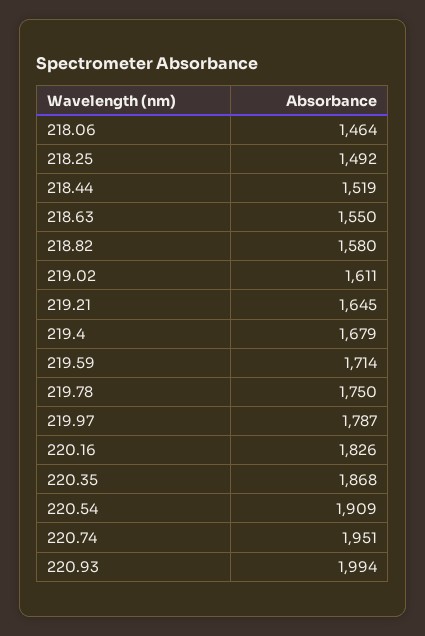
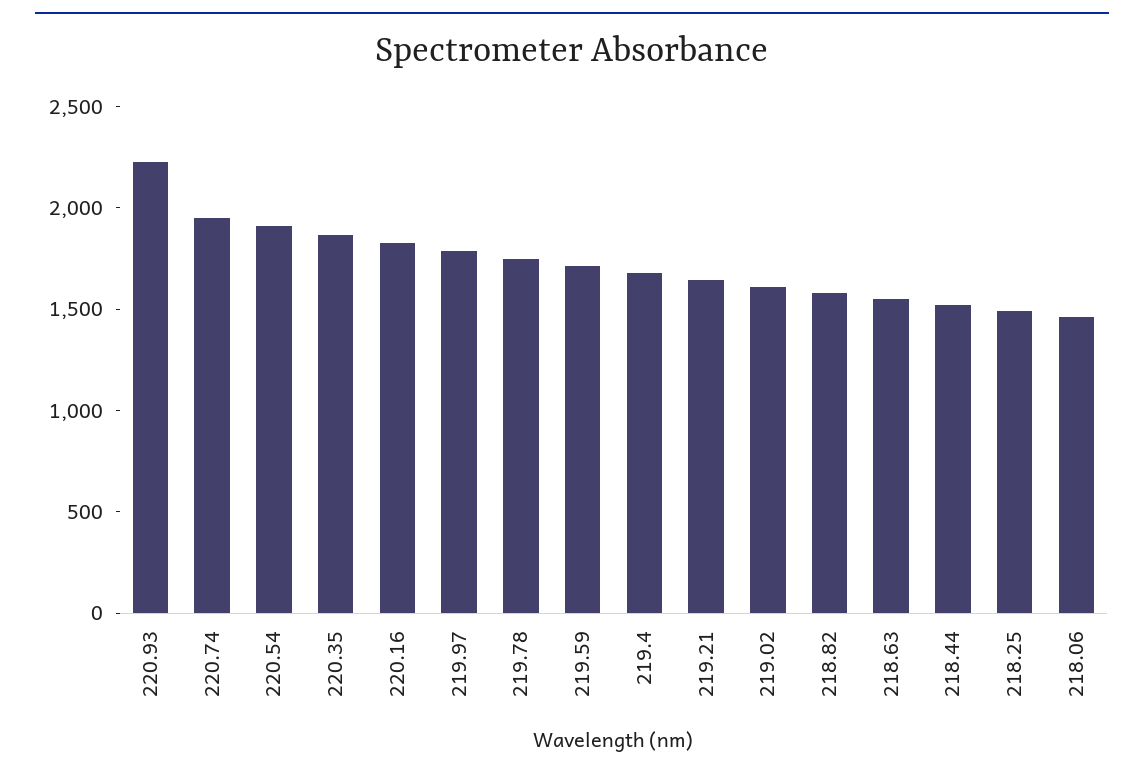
  {
    "218.06": 1464,
    "218.25": 1492,
    "218.44": 1519,
    "218.63": 1550,
    "218.82": 1580,
    "219.02": 1611,
    "219.21": 1645,
    "219.4": 1679,
    "219.59": 1714,
    "219.78": 1750,
    "219.97": 1787,
    "220.16": 1826,
    "220.35": 1868,
    "220.54": 1909,
    "220.74": 1951,
-   "220.93": 1994
+   "220.93": 2200
  }

